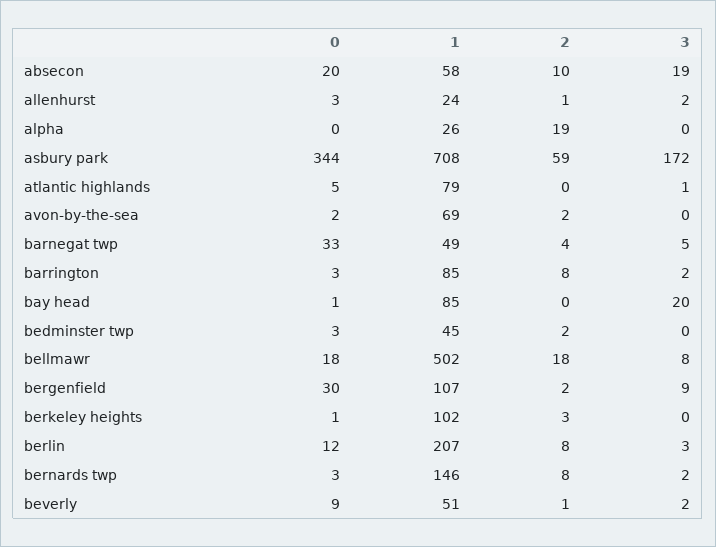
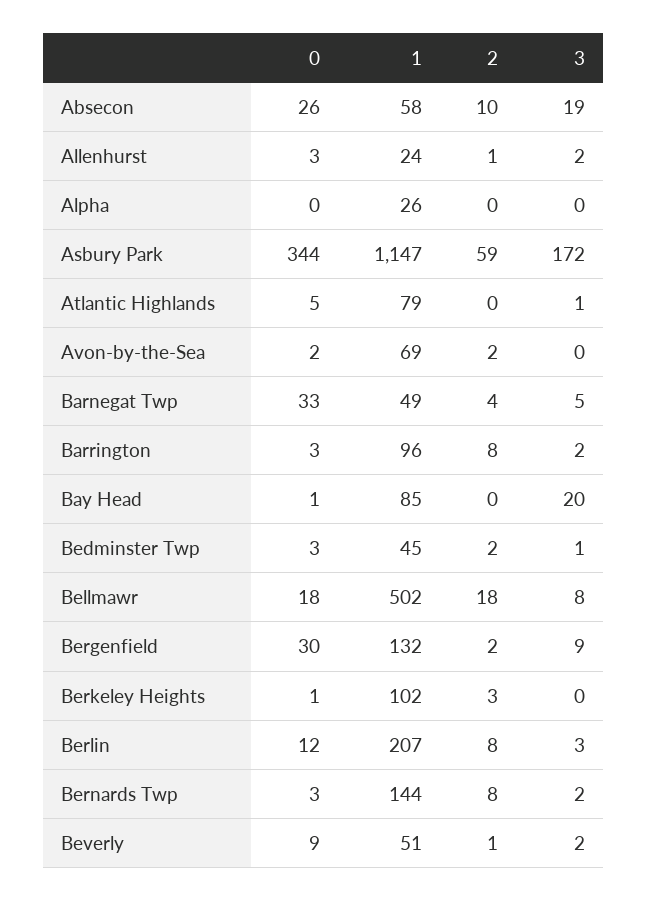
  {
    "0": {
-     "absecon": 20,
+     "absecon": 26,
      "allenhurst": 3,
      "alpha": 0,
      "asbury park": 344,
      "atlantic highlands": 5,
      "avon-by-the-sea": 2,
      "barnegat twp": 33,
      "barrington": 3,
      "bay head": 1,
      "bedminster twp": 3,
      "bellmawr": 18,
      "bergenfield": 30,
      "berkeley heights": 1,
      "berlin": 12,
      "bernards twp": 3,
      "beverly": 9
    },
    "1": {
      "absecon": 58,
      "allenhurst": 24,
      "alpha": 26,
-     "asbury park": 708,
+     "asbury park": 1147,
      "atlantic highlands": 79,
      "avon-by-the-sea": 69,
      "barnegat twp": 49,
-     "barrington": 85,
+     "barrington": 96,
      "bay head": 85,
      "bedminster twp": 45,
      "bellmawr": 502,
-     "bergenfield": 107,
+     "bergenfield": 132,
      "berkeley heights": 102,
      "berlin": 207,
-     "bernards twp": 146,
+     "bernards twp": 144,
      "beverly": 51
    },
    "2": {
      "absecon": 10,
      "allenhurst": 1,
-     "alpha": 19,
+     "alpha": 0,
      "asbury park": 59,
      "atlantic highlands": 0,
      "avon-by-the-sea": 2,
      "barnegat twp": 4,
      "barrington": 8,
      "bay head": 0,
      "bedminster twp": 2,
      "bellmawr": 18,
      "bergenfield": 2,
      "berkeley heights": 3,
      "berlin": 8,
      "bernards twp": 8,
      "beverly": 1
    },
    "3": {
      "absecon": 19,
      "allenhurst": 2,
      "alpha": 0,
      "asbury park": 172,
      "atlantic highlands": 1,
      "avon-by-the-sea": 0,
      "barnegat twp": 5,
      "barrington": 2,
      "bay head": 20,
-     "bedminster twp": 0,
+     "bedminster twp": 1,
      "bellmawr": 8,
      "bergenfield": 9,
      "berkeley heights": 0,
      "berlin": 3,
      "bernards twp": 2,
      "beverly": 2
    }
  }

